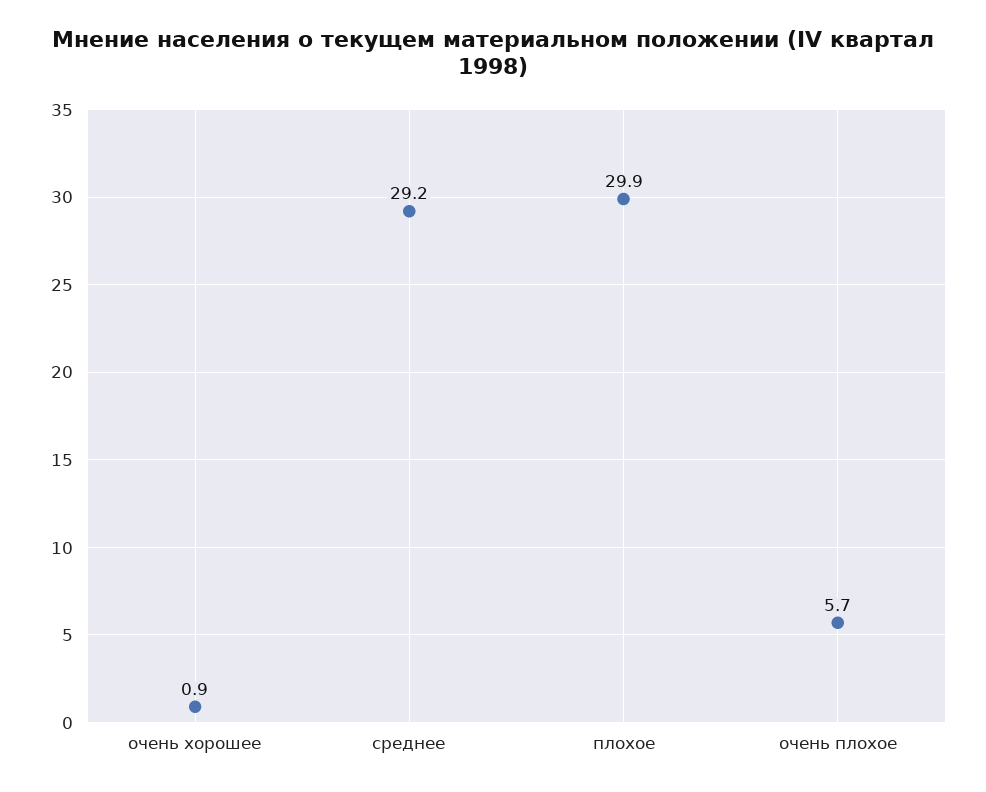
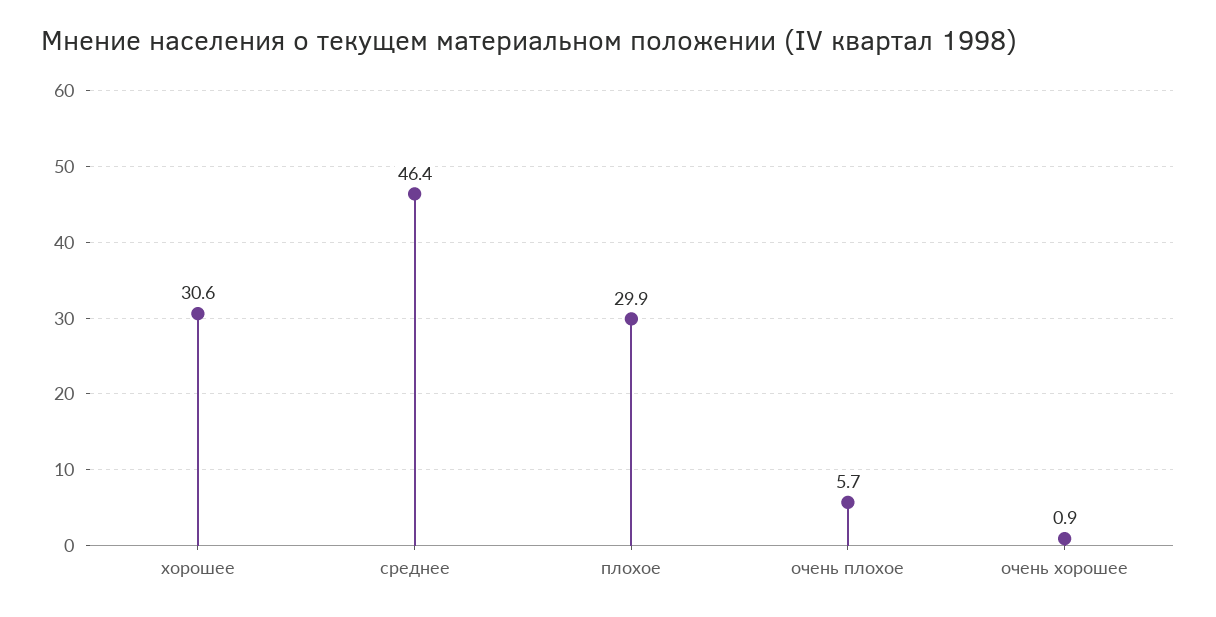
  {
    "очень хорошее": 0.9,
-   "среднее": 29.2,
+   "среднее": 46.4,
    "плохое": 29.9,
-   "очень плохое": 5.7
+   "очень плохое": 5.7,
+   "хорошее": 30.6
  }

